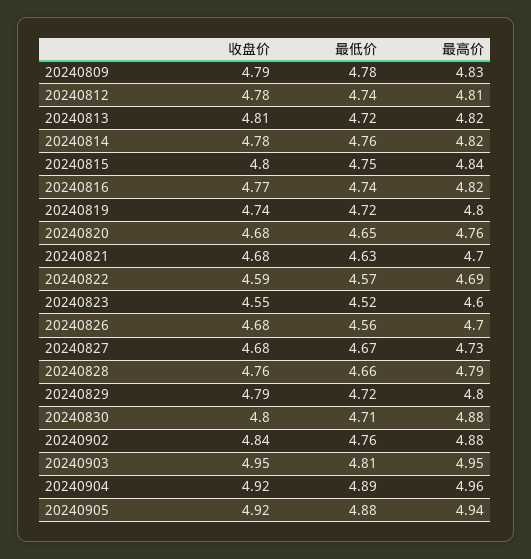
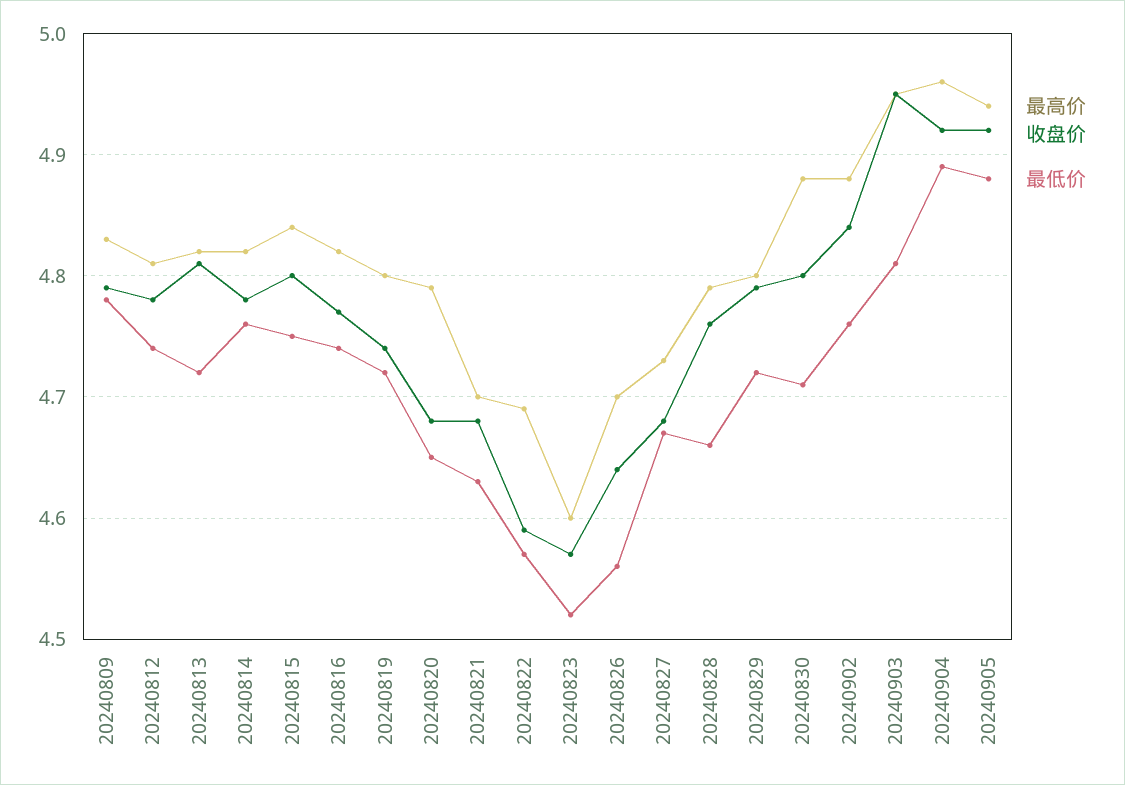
  {
    "收盘价": {
      "20240809": 4.79,
      "20240812": 4.78,
      "20240813": 4.81,
      "20240814": 4.78,
      "20240815": 4.8,
      "20240816": 4.77,
      "20240819": 4.74,
      "20240820": 4.68,
      "20240821": 4.68,
      "20240822": 4.59,
-     "20240823": 4.55,
+     "20240823": 4.57,
-     "20240826": 4.68,
+     "20240826": 4.64,
      "20240827": 4.68,
      "20240828": 4.76,
      "20240829": 4.79,
      "20240830": 4.8,
      "20240902": 4.84,
      "20240903": 4.95,
      "20240904": 4.92,
      "20240905": 4.92
    },
    "最低价": {
      "20240809": 4.78,
      "20240812": 4.74,
      "20240813": 4.72,
      "20240814": 4.76,
      "20240815": 4.75,
      "20240816": 4.74,
      "20240819": 4.72,
      "20240820": 4.65,
      "20240821": 4.63,
      "20240822": 4.57,
      "20240823": 4.52,
      "20240826": 4.56,
      "20240827": 4.67,
      "20240828": 4.66,
      "20240829": 4.72,
      "20240830": 4.71,
      "20240902": 4.76,
      "20240903": 4.81,
      "20240904": 4.89,
      "20240905": 4.88
    },
    "最高价": {
      "20240809": 4.83,
      "20240812": 4.81,
      "20240813": 4.82,
      "20240814": 4.82,
      "20240815": 4.84,
      "20240816": 4.82,
      "20240819": 4.8,
-     "20240820": 4.76,
+     "20240820": 4.79,
      "20240821": 4.7,
      "20240822": 4.69,
      "20240823": 4.6,
      "20240826": 4.7,
      "20240827": 4.73,
      "20240828": 4.79,
      "20240829": 4.8,
      "20240830": 4.88,
      "20240902": 4.88,
      "20240903": 4.95,
      "20240904": 4.96,
      "20240905": 4.94
    }
  }

